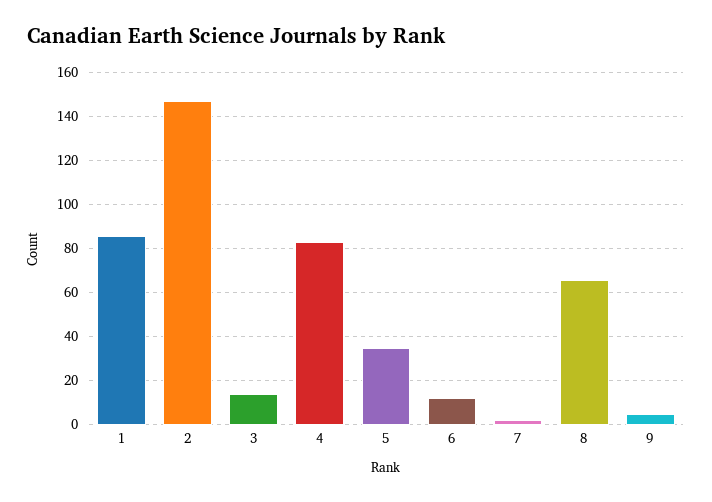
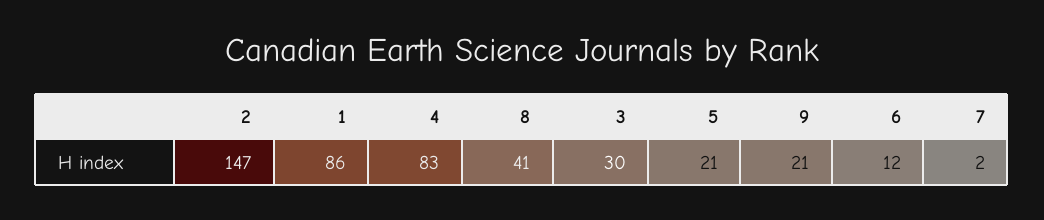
  {
    "1": 86,
    "2": 147,
-   "3": 15,
+   "3": 30,
    "4": 83,
-   "5": 35,
+   "5": 21,
    "6": 12,
    "7": 2,
-   "8": 65,
+   "8": 41,
-   "9": 5
+   "9": 21
  }

